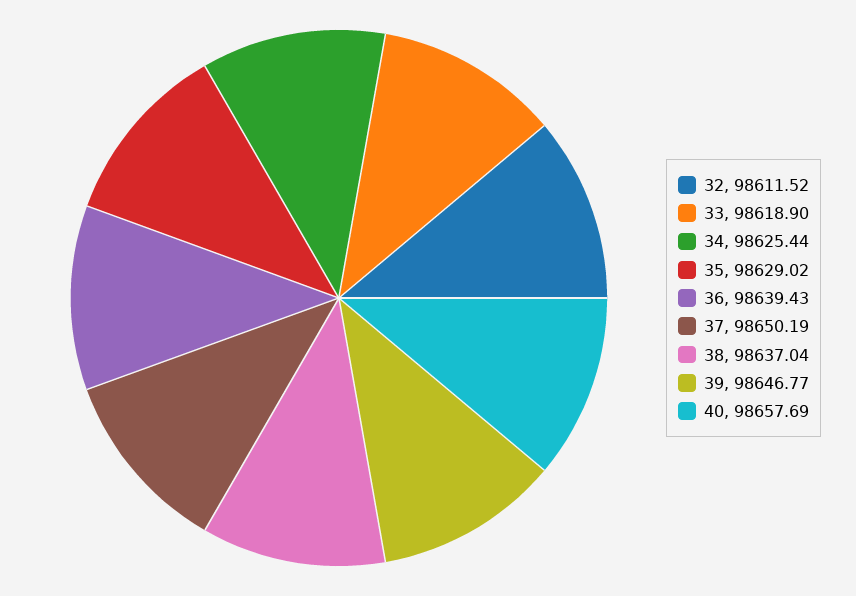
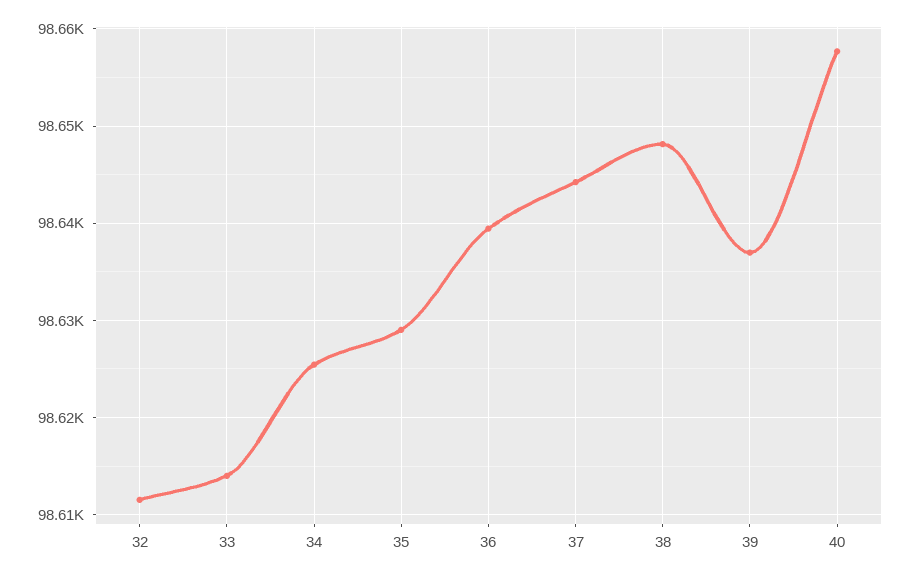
  {
    "32": 98611.52,
-   "33": 98618.9,
+   "33": 98614,
    "34": 98625.44,
    "35": 98629.02,
    "36": 98639.43,
-   "37": 98650.19,
+   "37": 98644,
-   "38": 98637.04,
+   "38": 98648,
-   "39": 98646.77,
+   "39": 98637,
    "40": 98657.69
  }

